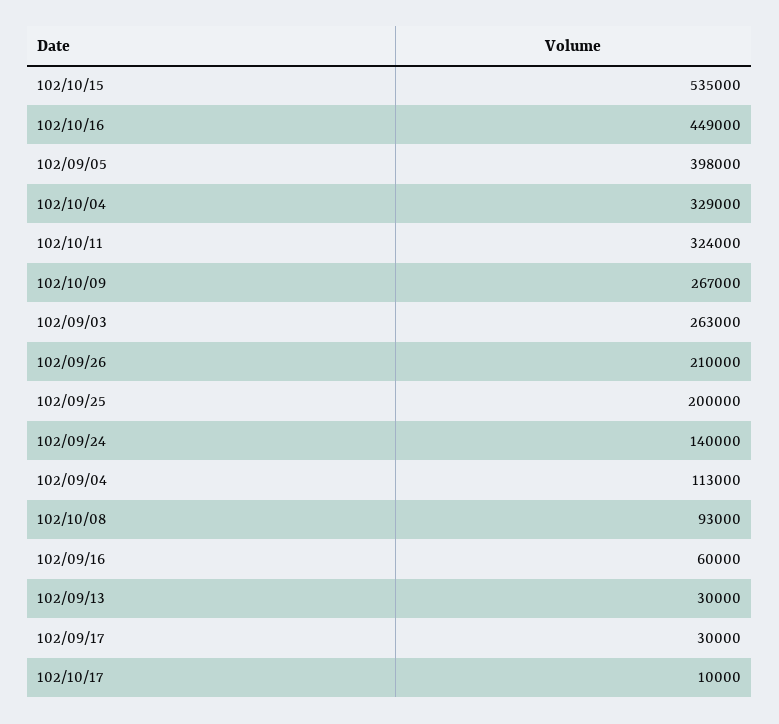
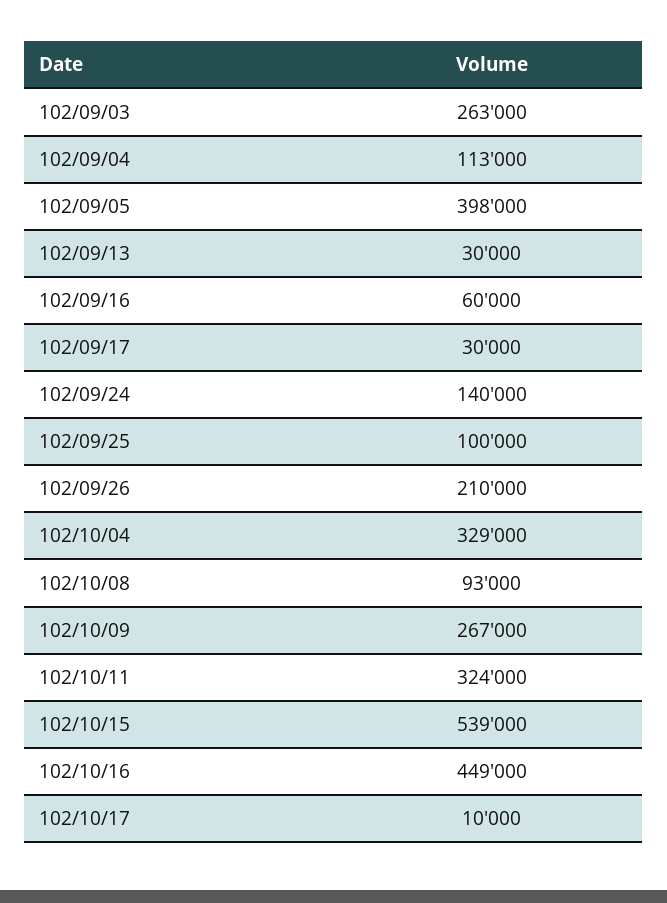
  {
-   "102/10/15": 535000,
+   "102/10/15": 539000,
    "102/10/16": 449000,
    "102/09/05": 398000,
    "102/10/04": 329000,
    "102/10/11": 324000,
    "102/10/09": 267000,
    "102/09/03": 263000,
    "102/09/26": 210000,
-   "102/09/25": 200000,
+   "102/09/25": 100000,
    "102/09/24": 140000,
    "102/09/04": 113000,
    "102/10/08": 93000,
    "102/09/16": 60000,
    "102/09/13": 30000,
    "102/09/17": 30000,
    "102/10/17": 10000
  }

